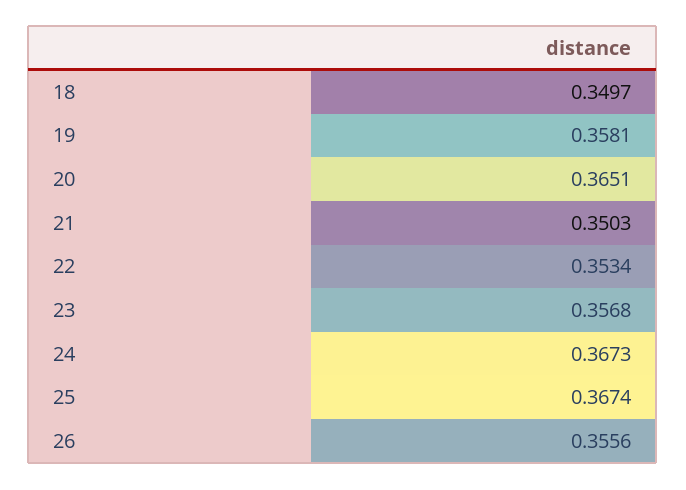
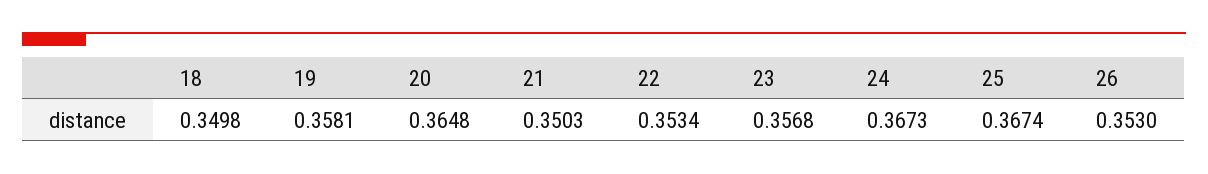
  {
-   "18": 0.3497,
+   "18": 0.3498,
    "19": 0.3581,
-   "20": 0.3651,
+   "20": 0.3648,
    "21": 0.3503,
    "22": 0.3534,
    "23": 0.3568,
    "24": 0.3673,
    "25": 0.3674,
-   "26": 0.3556
+   "26": 0.353
  }

